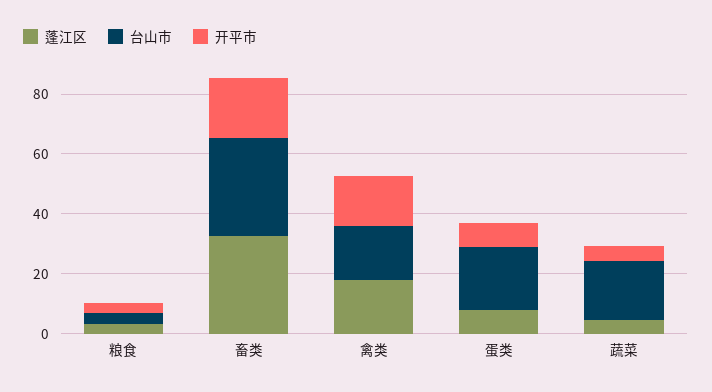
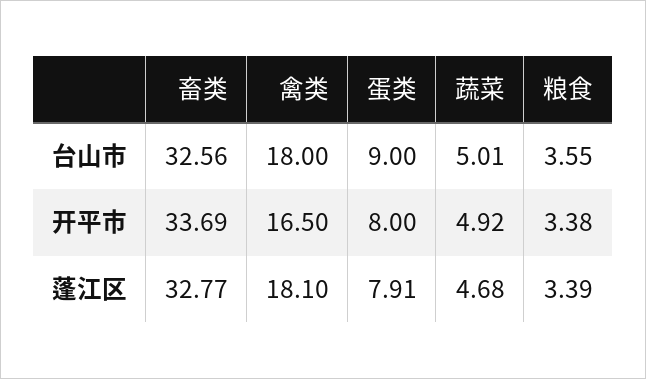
  {
    "蓬江区": {
      "粮食": 3.39,
      "畜类": 32.77,
      "禽类": 18.1,
      "蛋类": 7.91,
      "蔬菜": 4.68
    },
    "台山市": {
      "粮食": 3.55,
      "畜类": 32.56,
      "禽类": 18,
-     "蛋类": 20,
+     "蛋类": 9,
-     "蔬菜": 20
+     "蔬菜": 5.01
    },
    "开平市": {
      "粮食": 3.38,
-     "畜类": 20,
+     "畜类": 33.69,
      "禽类": 16.5,
      "蛋类": 8,
      "蔬菜": 4.92
    }
  }

